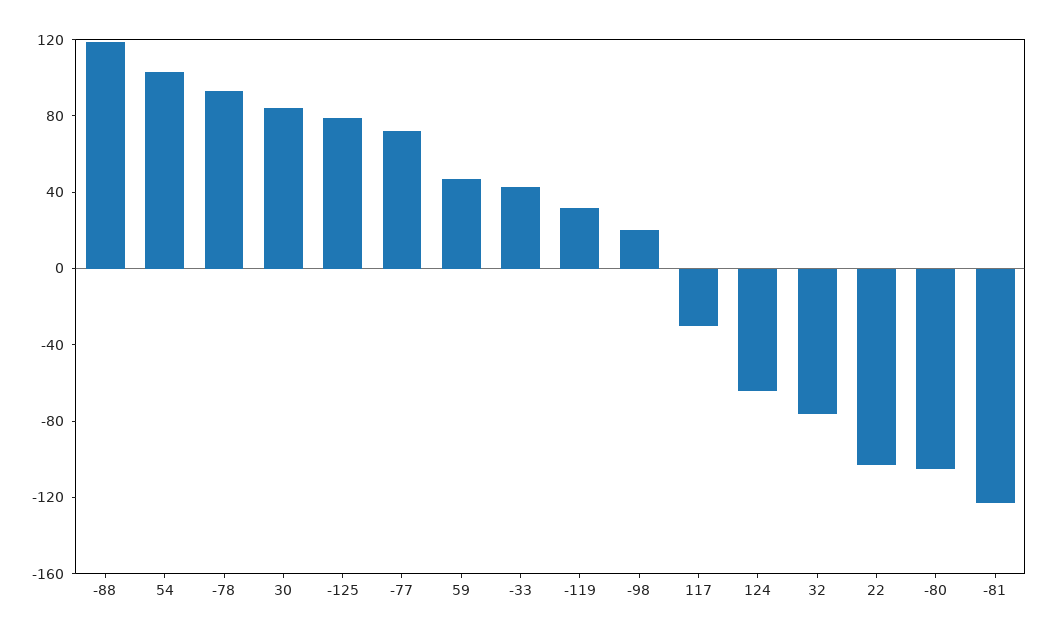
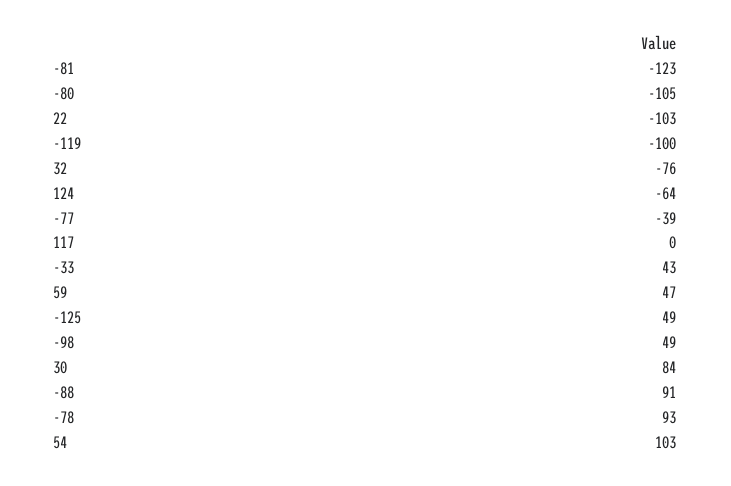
  {
-   "-88": 120,
+   "-88": 91,
    "54": 103,
    "-78": 93,
    "30": 84,
-   "-125": 80,
+   "-125": 49,
-   "-77": 70,
+   "-77": -39,
    "59": 47,
    "-33": 43,
-   "-119": 30,
+   "-119": -100,
-   "-98": 20,
+   "-98": 49,
-   "117": -30,
+   "117": 0,
    "124": -64,
    "32": -76,
    "22": -103,
    "-80": -105,
    "-81": -123
  }

